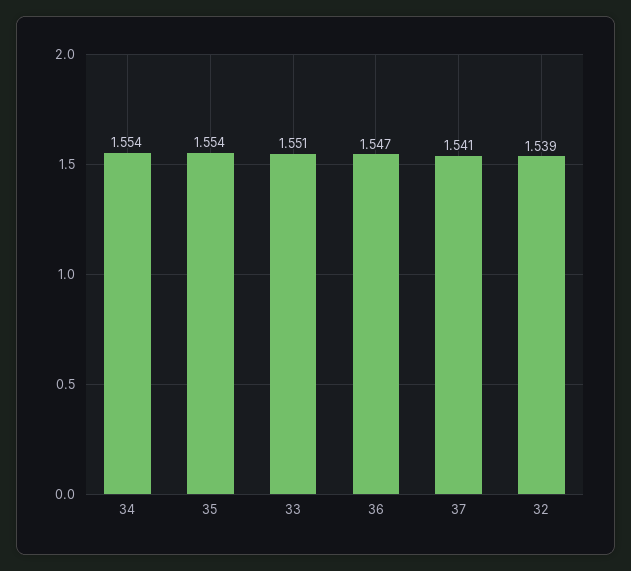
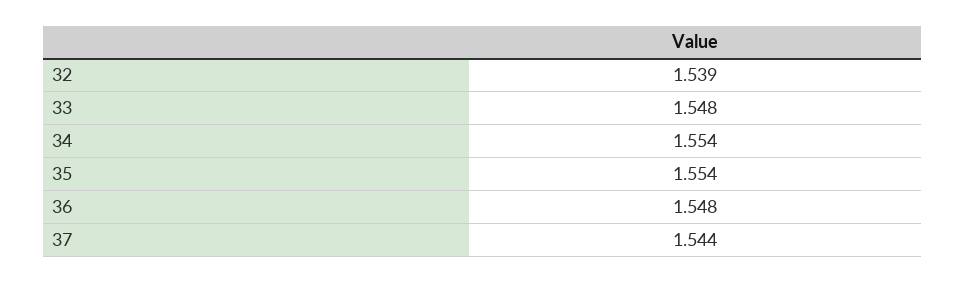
  {
    "34": 1.554,
    "35": 1.554,
-   "33": 1.551,
+   "33": 1.548,
-   "36": 1.547,
+   "36": 1.548,
-   "37": 1.541,
+   "37": 1.544,
    "32": 1.539
  }

